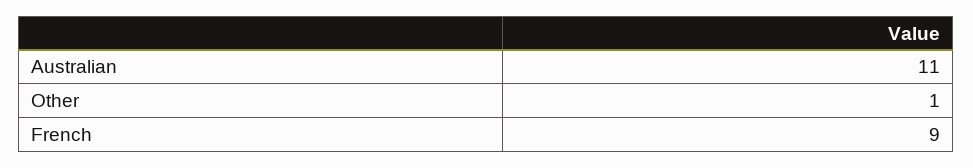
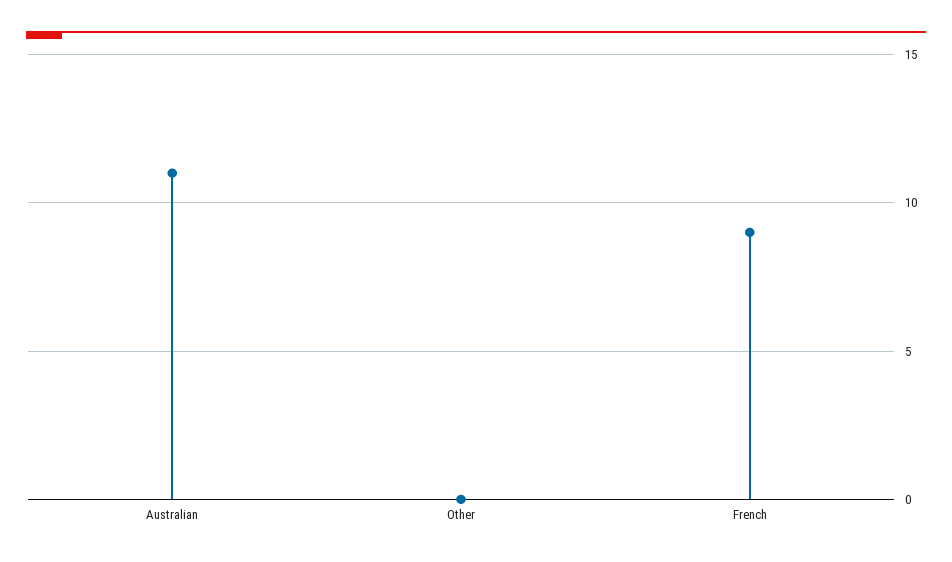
  {
    "Australian": 11,
-   "Other": 1,
+   "Other": 0,
    "French": 9
  }

